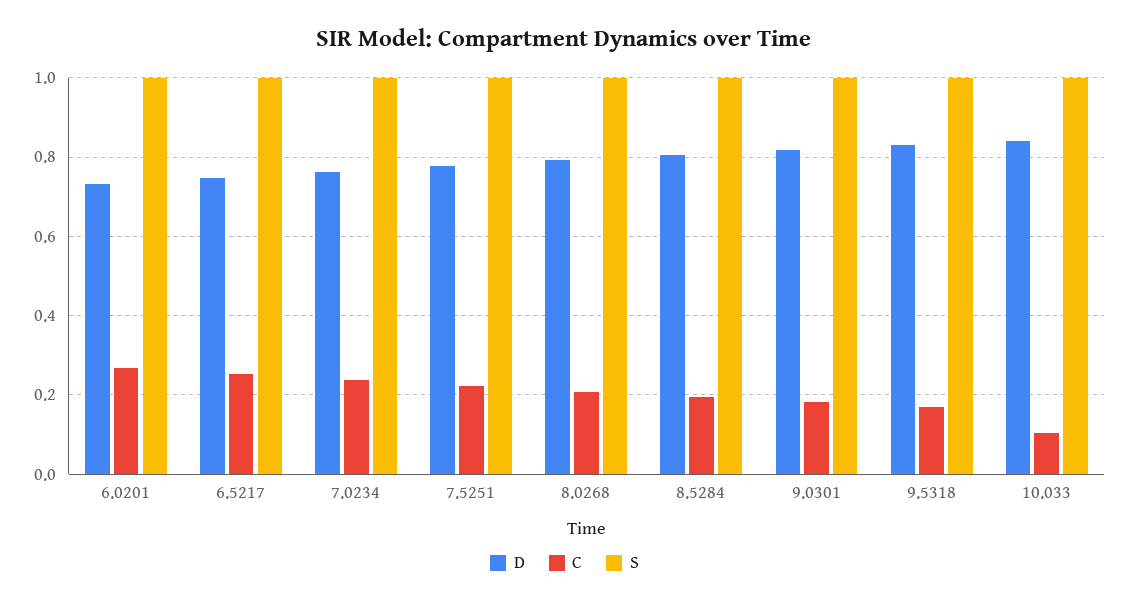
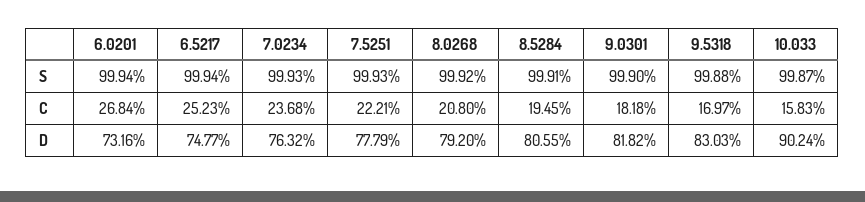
  {
    "D": {
      "6.0201": 0.7316,
      "6.5217": 0.7477,
      "7.0234": 0.7632,
      "7.5251": 0.7779,
      "8.0268": 0.792,
      "8.5284": 0.8055,
      "9.0301": 0.8182,
      "9.5318": 0.8303,
-     "10.033": 0.84
+     "10.033": 0.9024
    },
    "C": {
      "6.0201": 0.2684,
      "6.5217": 0.2523,
      "7.0234": 0.2368,
      "7.5251": 0.2221,
      "8.0268": 0.208,
      "8.5284": 0.1945,
      "9.0301": 0.1818,
      "9.5318": 0.1697,
-     "10.033": 0.1
+     "10.033": 0.1583
    },
    "S": {
      "6.0201": 0.9994,
      "6.5217": 0.9994,
      "7.0234": 0.9993,
      "7.5251": 0.9993,
      "8.0268": 0.9992,
      "8.5284": 0.9991,
      "9.0301": 0.999,
      "9.5318": 0.9988,
      "10.033": 0.9987
    }
  }

